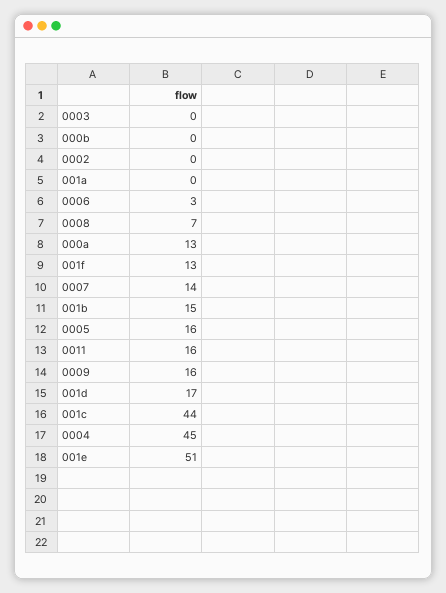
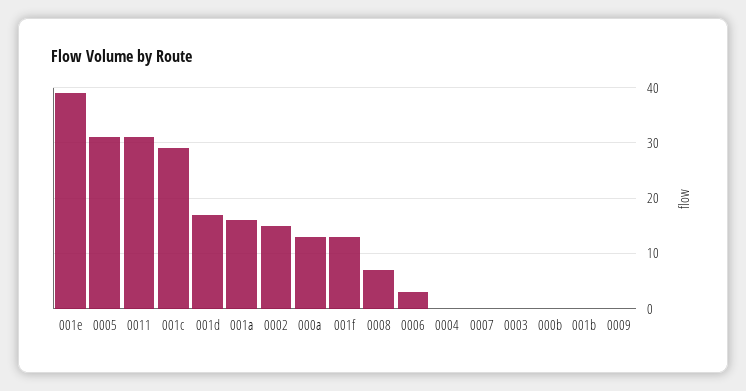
  {
    "0003": 0,
    "000b": 0,
-   "0002": 0,
+   "0002": 15,
-   "001a": 0,
+   "001a": 15,
    "0006": 3,
    "0008": 7,
    "000a": 13,
    "001f": 13,
-   "0007": 14,
+   "0007": 0,
-   "001b": 15,
+   "001b": 0,
-   "0005": 16,
+   "0005": 30,
-   "0011": 16,
+   "0011": 30,
-   "0009": 16,
+   "0009": 0,
    "001d": 17,
-   "001c": 44,
+   "001c": 30,
-   "0004": 45,
+   "0004": 0,
-   "001e": 51
+   "001e": 40
  }

